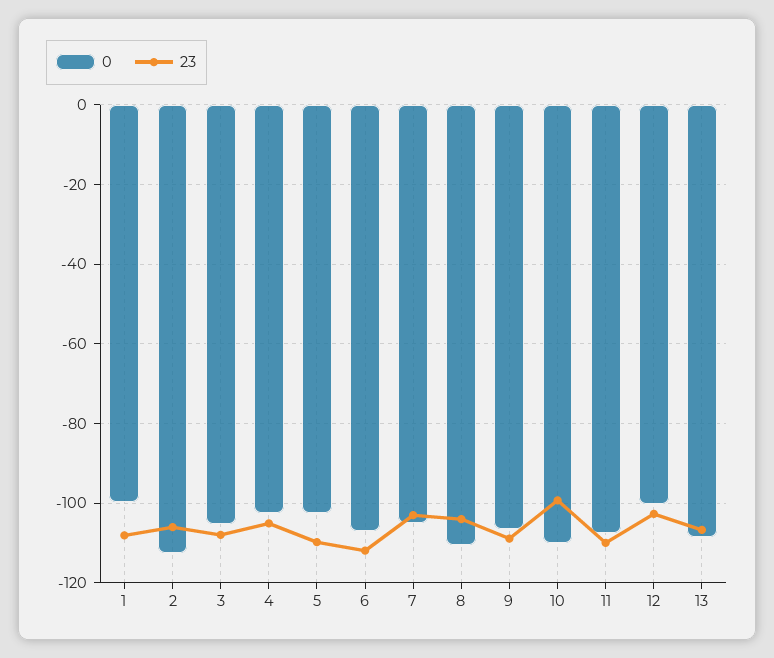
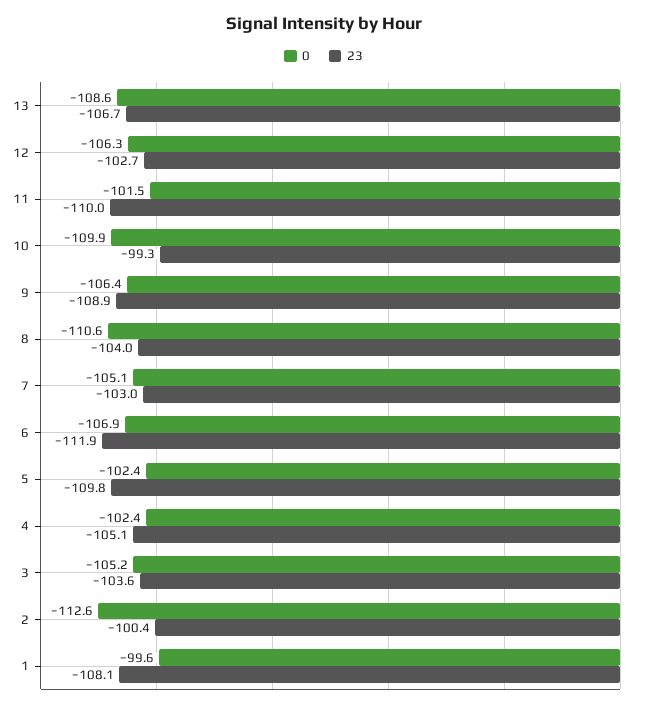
  {
    "0": {
      "1": -99.6,
      "2": -112.6,
      "3": -105.2,
      "4": -102.4,
      "5": -102.4,
      "6": -106.9,
      "7": -105.1,
      "8": -110.6,
      "9": -106.4,
      "10": -109.9,
-     "11": -108,
+     "11": -101.5,
-     "12": -100,
+     "12": -106.3,
      "13": -108.6
    },
    "23": {
      "1": -108.1,
-     "2": -106,
+     "2": -100.4,
-     "3": -108,
+     "3": -103.6,
      "4": -105.1,
      "5": -109.8,
      "6": -111.9,
      "7": -103,
      "8": -104,
      "9": -108.9,
      "10": -99.3,
      "11": -110,
      "12": -102.7,
      "13": -106.7
    }
  }

